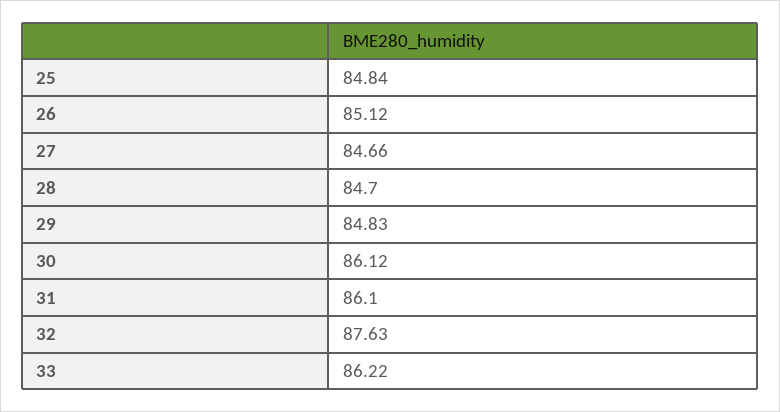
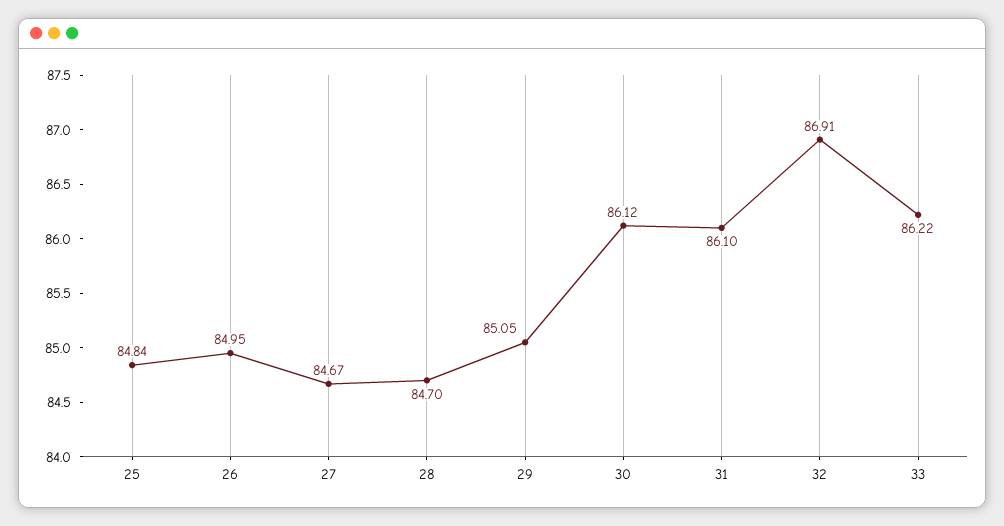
  {
    "25": 84.84,
-   "26": 85.12,
+   "26": 84.95,
-   "27": 84.66,
+   "27": 84.67,
    "28": 84.7,
-   "29": 84.83,
+   "29": 85.05,
    "30": 86.12,
    "31": 86.1,
-   "32": 87.63,
+   "32": 86.91,
    "33": 86.22
  }

